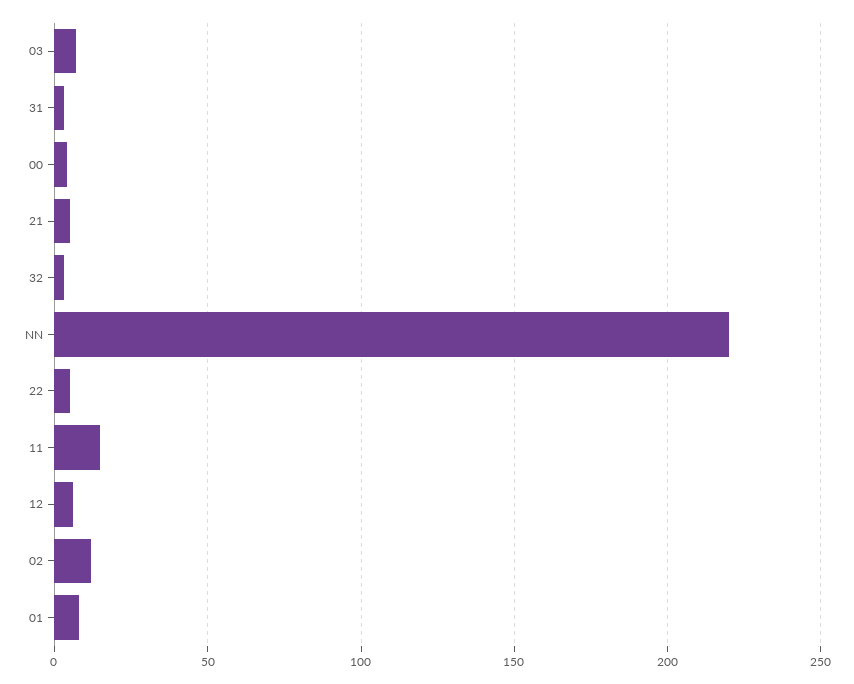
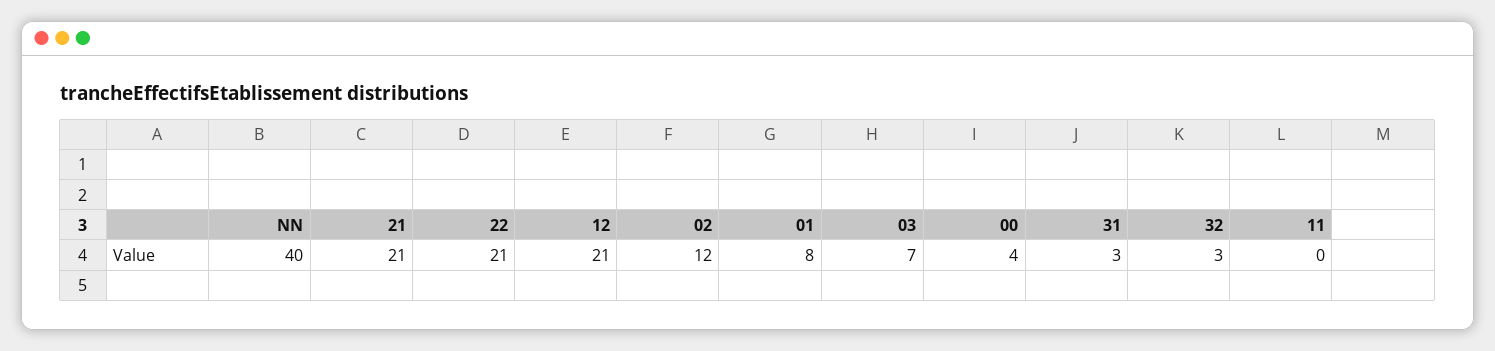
  {
    "03": 7,
    "31": 3,
    "00": 4,
-   "21": 5,
+   "21": 21,
    "32": 3,
-   "NN": 220,
+   "NN": 40,
-   "22": 5,
+   "22": 21,
-   "11": 15,
+   "11": 0,
-   "12": 5,
+   "12": 21,
    "02": 12,
    "01": 8
  }

